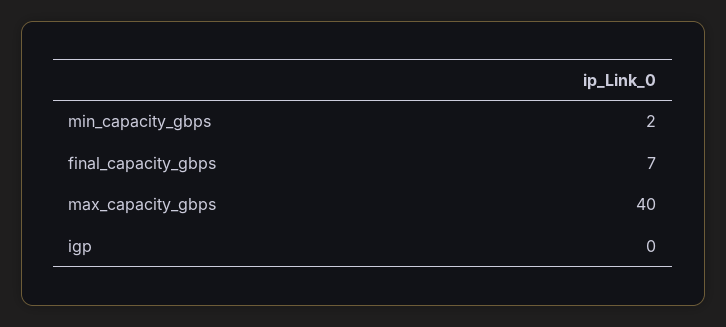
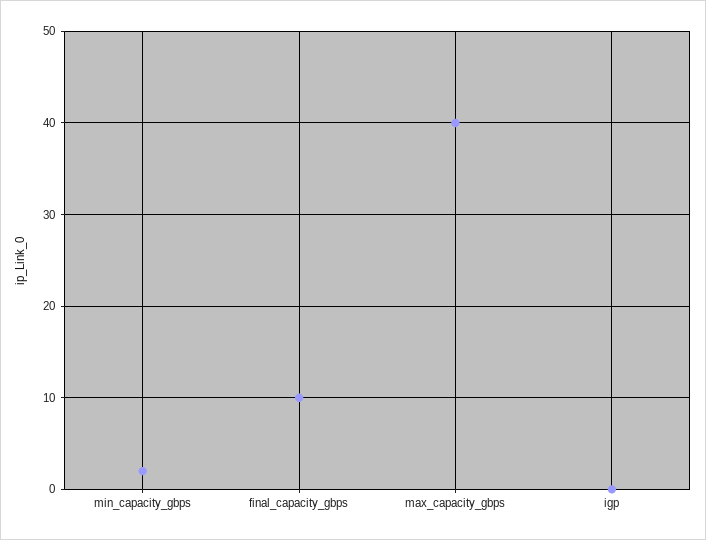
  {
    "min_capacity_gbps": 2,
-   "final_capacity_gbps": 7,
+   "final_capacity_gbps": 10,
    "max_capacity_gbps": 40,
    "igp": 0
  }

